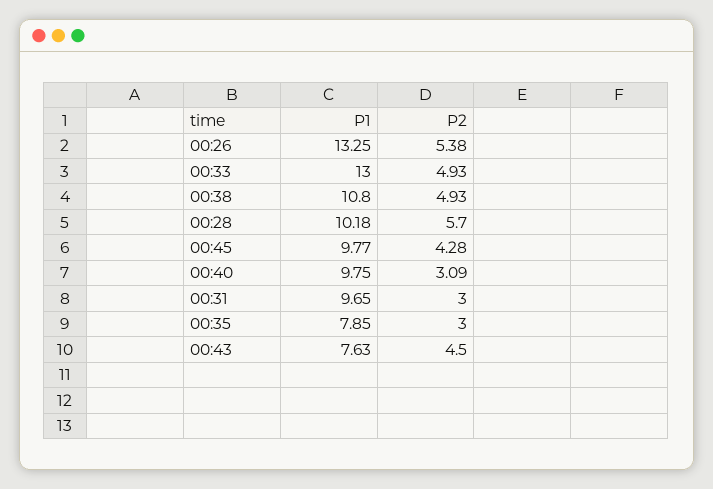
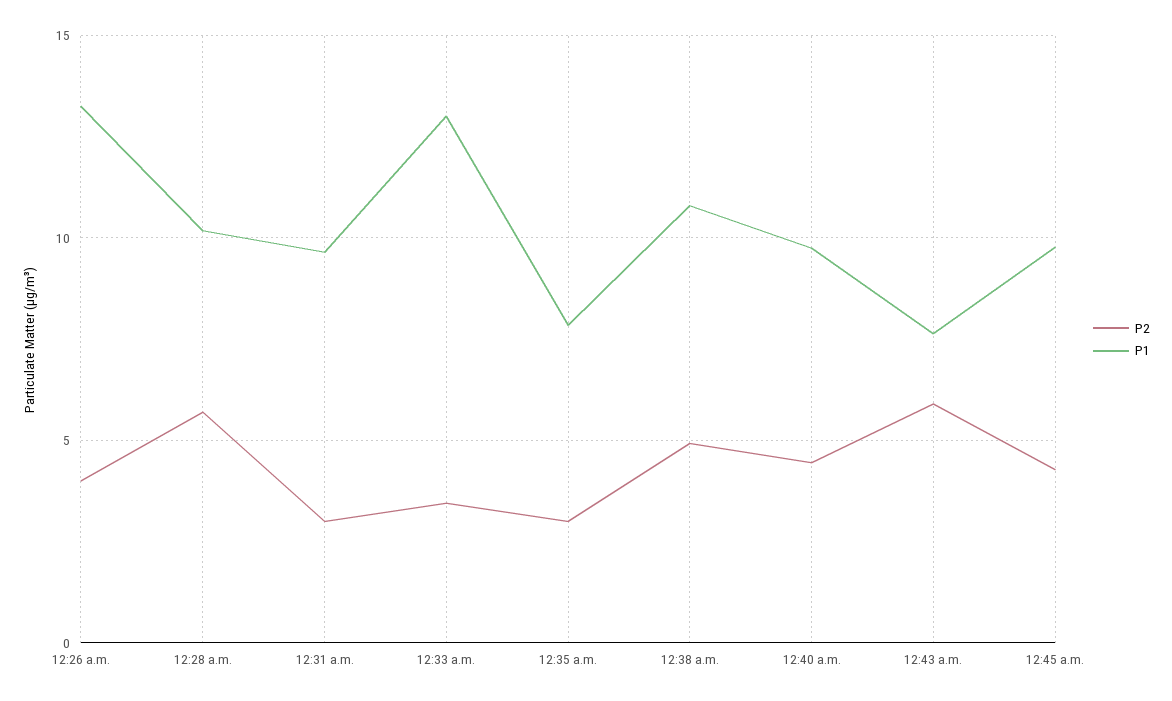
  {
    "P1": {
      "00:26": 13.25,
      "00:33": 13,
      "00:38": 10.8,
      "00:28": 10.18,
      "00:45": 9.77,
      "00:40": 9.75,
      "00:31": 9.65,
      "00:35": 7.85,
      "00:43": 7.63
    },
    "P2": {
-     "00:26": 5.38,
+     "00:26": 4,
-     "00:33": 4.93,
+     "00:33": 3.5,
      "00:38": 4.93,
      "00:28": 5.7,
      "00:45": 4.28,
-     "00:40": 3.09,
+     "00:40": 4.5,
      "00:31": 3,
      "00:35": 3,
-     "00:43": 4.5
+     "00:43": 6
    }
  }

